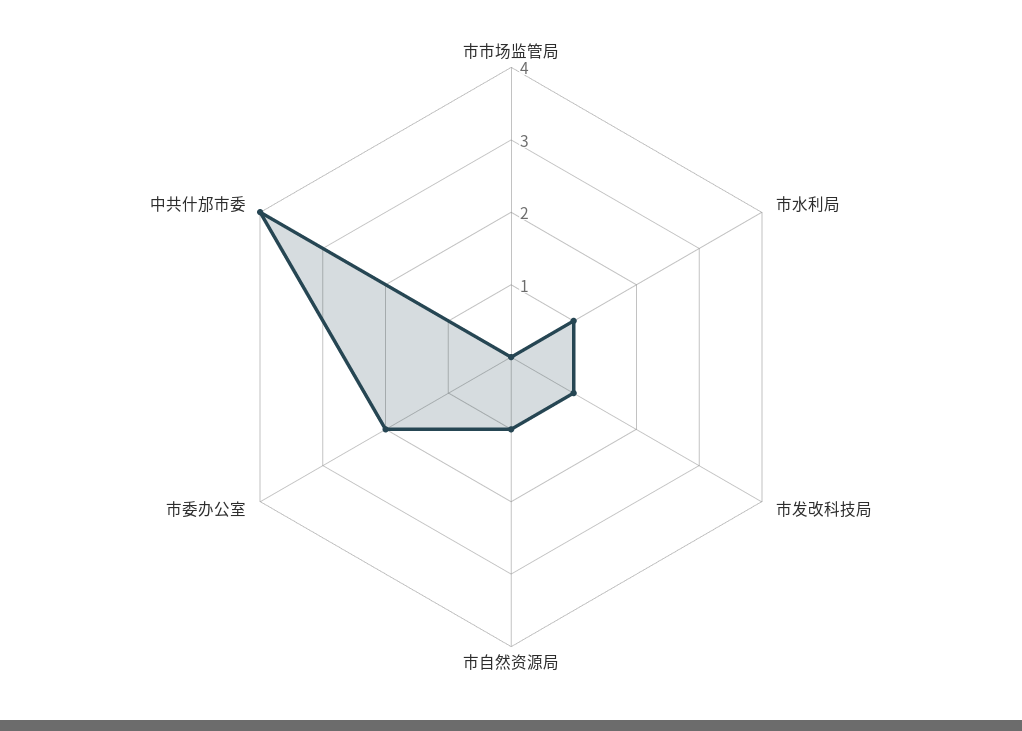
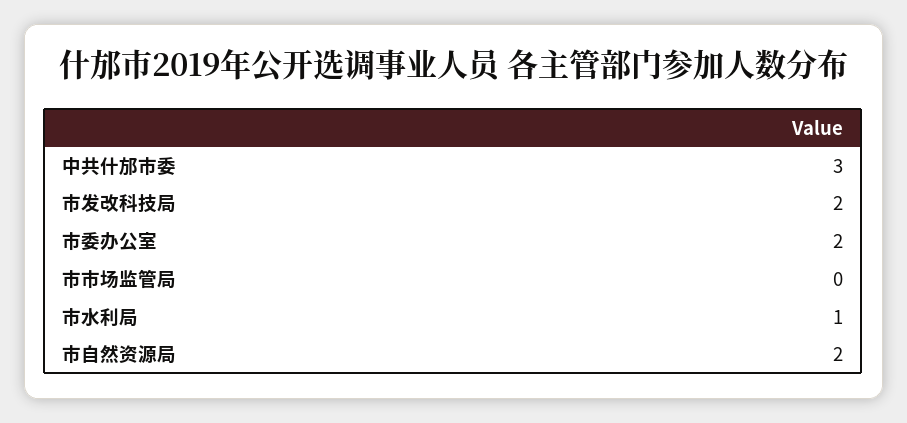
  {
    "市市场监管局": 0,
    "市水利局": 1,
-   "市发改科技局": 1,
+   "市发改科技局": 2,
-   "市自然资源局": 1,
+   "市自然资源局": 2,
    "市委办公室": 2,
-   "中共什邡市委": 4
+   "中共什邡市委": 3
  }

